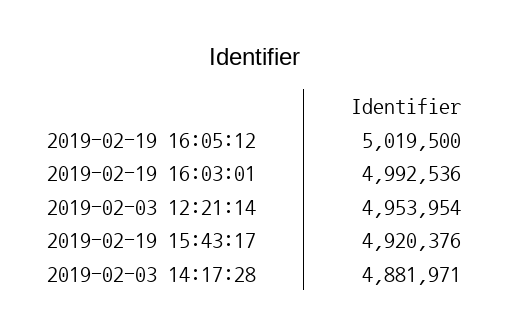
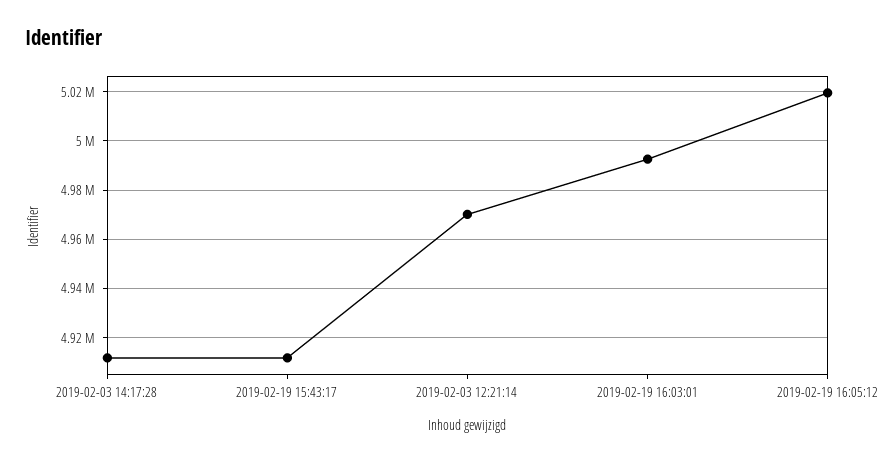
  {
    "2019-02-19 16:05:12": 5019500,
    "2019-02-19 16:03:01": 4992536,
-   "2019-02-03 12:21:14": 4953954,
+   "2019-02-03 12:21:14": 4970000,
-   "2019-02-19 15:43:17": 4920376,
+   "2019-02-19 15:43:17": 4912500,
-   "2019-02-03 14:17:28": 4881971
+   "2019-02-03 14:17:28": 4912500
  }

